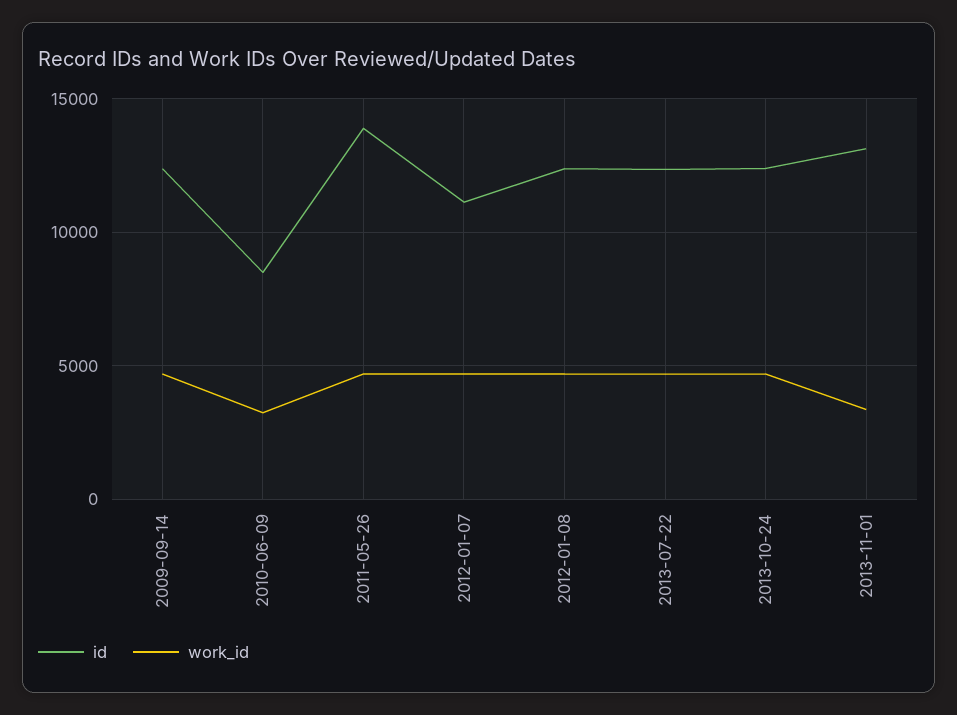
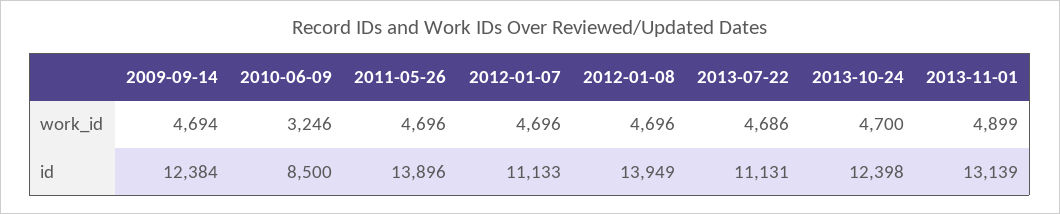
  {
    "id": {
      "2009-09-14": 12384,
      "2010-06-09": 8500,
      "2011-05-26": 13896,
      "2012-01-07": 11133,
-     "2012-01-08": 12500,
+     "2012-01-08": 13949,
-     "2013-07-22": 12500,
+     "2013-07-22": 11131,
      "2013-10-24": 12398,
      "2013-11-01": 13139
    },
    "work_id": {
      "2009-09-14": 4694,
      "2010-06-09": 3246,
      "2011-05-26": 4696,
      "2012-01-07": 4696,
      "2012-01-08": 4696,
      "2013-07-22": 4686,
      "2013-10-24": 4700,
-     "2013-11-01": 3500
+     "2013-11-01": 4899
    }
  }

